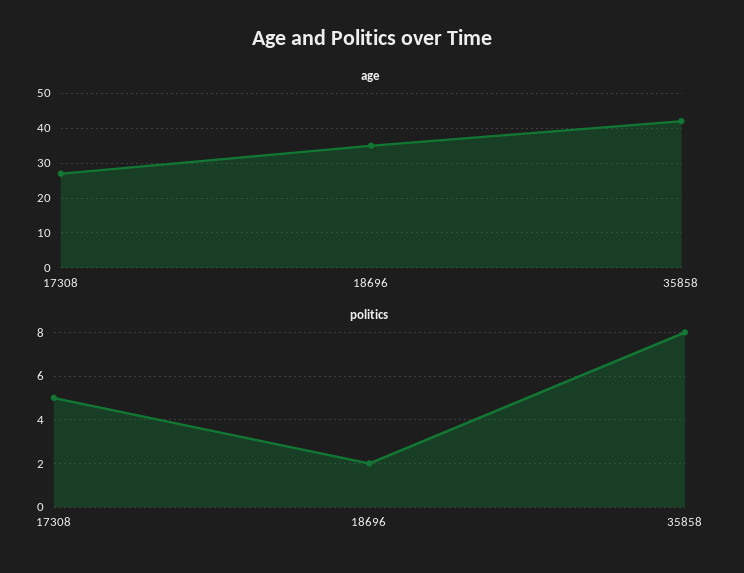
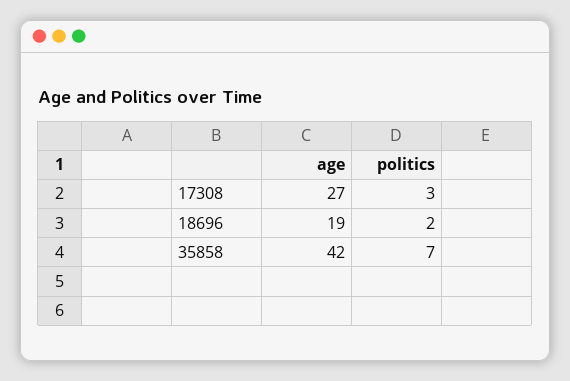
  {
    "age": {
      "17308": 27,
-     "18696": 35,
+     "18696": 19,
      "35858": 42
    },
    "politics": {
-     "17308": 5,
+     "17308": 3,
      "18696": 2,
-     "35858": 8
+     "35858": 7
    }
  }

